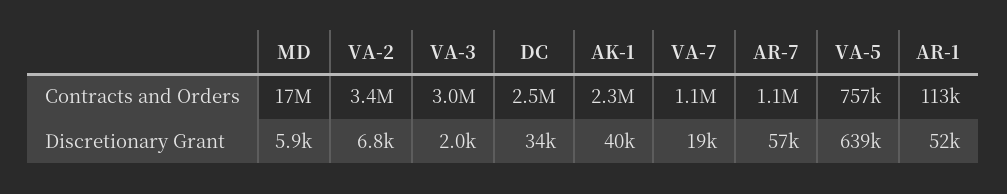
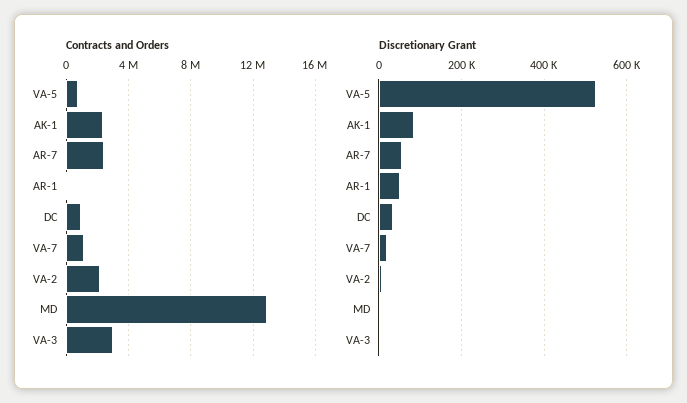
  {
    "Contracts and Orders": {
-     "MD": 17000000,
+     "MD": 13000000,
-     "VA-2": 3400000,
+     "VA-2": 2000000,
      "VA-3": 3000000,
-     "DC": 2500000,
+     "DC": 1000000,
      "AK-1": 2300000,
      "VA-7": 1100000,
-     "AR-7": 1100000,
+     "AR-7": 2500000,
      "VA-5": 757000,
      "AR-1": 113000
    },
    "Discretionary Grant": {
      "MD": 5900,
      "VA-2": 6800,
      "VA-3": 2000,
      "DC": 34000,
-     "AK-1": 40000,
+     "AK-1": 80000,
      "VA-7": 19000,
      "AR-7": 57000,
-     "VA-5": 639000,
+     "VA-5": 520000,
      "AR-1": 52000
    }
  }

